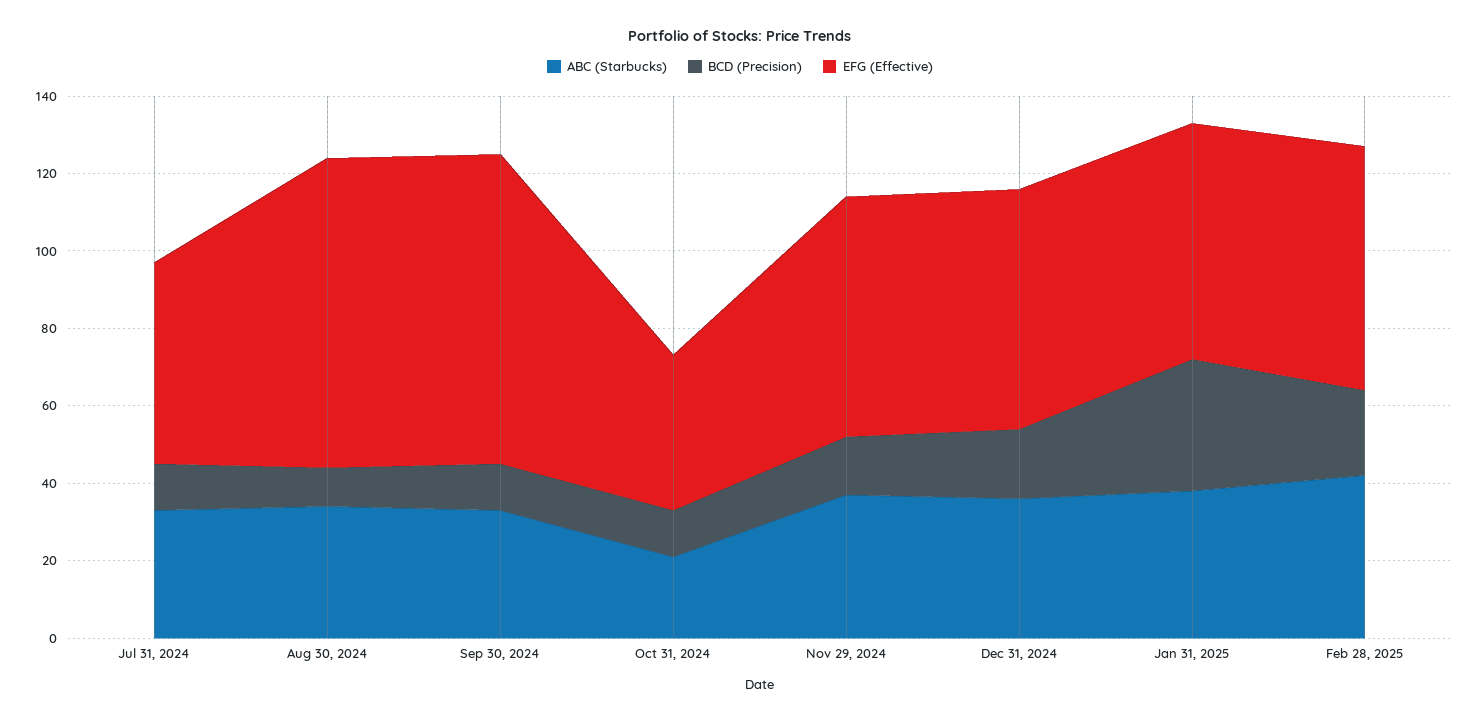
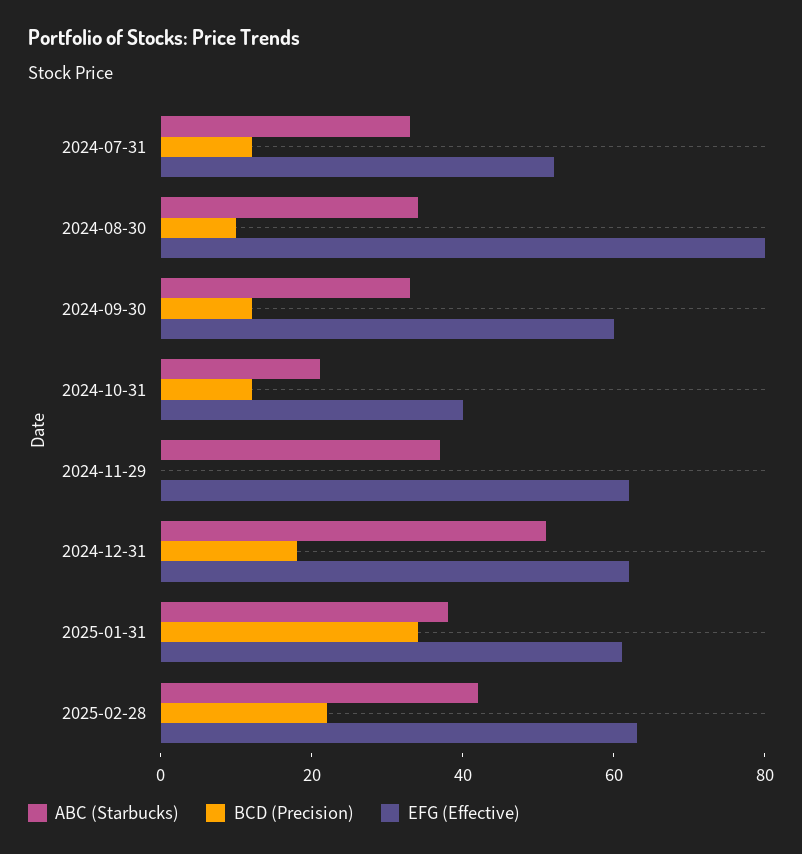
  {
    "ABC (Starbucks)": {
      "Jul 31, 2024": 35,
      "Aug 30, 2024": 35,
      "Sep 30, 2024": 35,
      "Oct 31, 2024": 20,
      "Nov 29, 2024": 35,
-     "Dec 31, 2024": 35,
+     "Dec 31, 2024": 50,
      "Jan 31, 2025": 40,
      "Feb 28, 2025": 40
    },
    "BCD (Precision)": {
      "Jul 31, 2024": 10,
      "Aug 30, 2024": 10,
      "Sep 30, 2024": 10,
      "Oct 31, 2024": 10,
-     "Nov 29, 2024": 15,
+     "Nov 29, 2024": 0,
      "Dec 31, 2024": 20,
      "Jan 31, 2025": 35,
      "Feb 28, 2025": 20
    },
    "EFG (Effective)": {
      "Jul 31, 2024": 50,
      "Aug 30, 2024": 80,
-     "Sep 30, 2024": 80,
+     "Sep 30, 2024": 60,
      "Oct 31, 2024": 40,
      "Nov 29, 2024": 60,
      "Dec 31, 2024": 60,
      "Jan 31, 2025": 60,
      "Feb 28, 2025": 65
    }
  }

